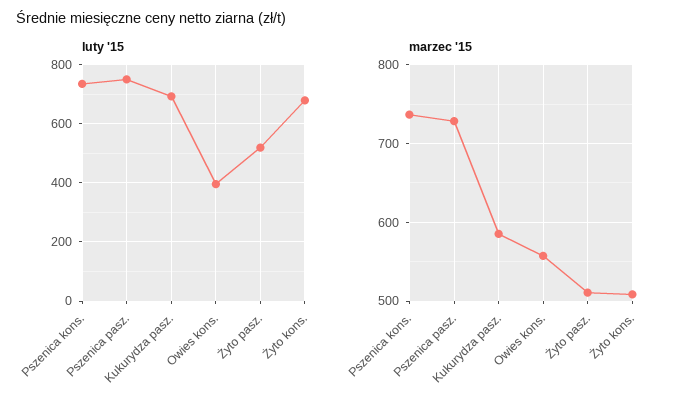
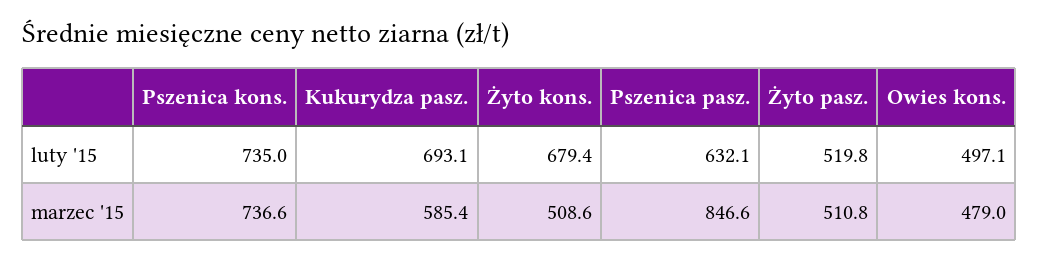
  {
    "luty '15": {
      "Pszenica kons.": 735,
-     "Pszenica pasz.": 750,
+     "Pszenica pasz.": 632.1,
      "Kukurydza pasz.": 693.1,
-     "Owies kons.": 400,
+     "Owies kons.": 497.1,
      "Żyto pasz.": 519.8,
      "Żyto kons.": 679.4
    },
    "marzec '15": {
      "Pszenica kons.": 736.6,
-     "Pszenica pasz.": 730,
+     "Pszenica pasz.": 846.6,
      "Kukurydza pasz.": 585.4,
-     "Owies kons.": 560,
+     "Owies kons.": 479,
      "Żyto pasz.": 510.8,
      "Żyto kons.": 508.6
    }
  }

